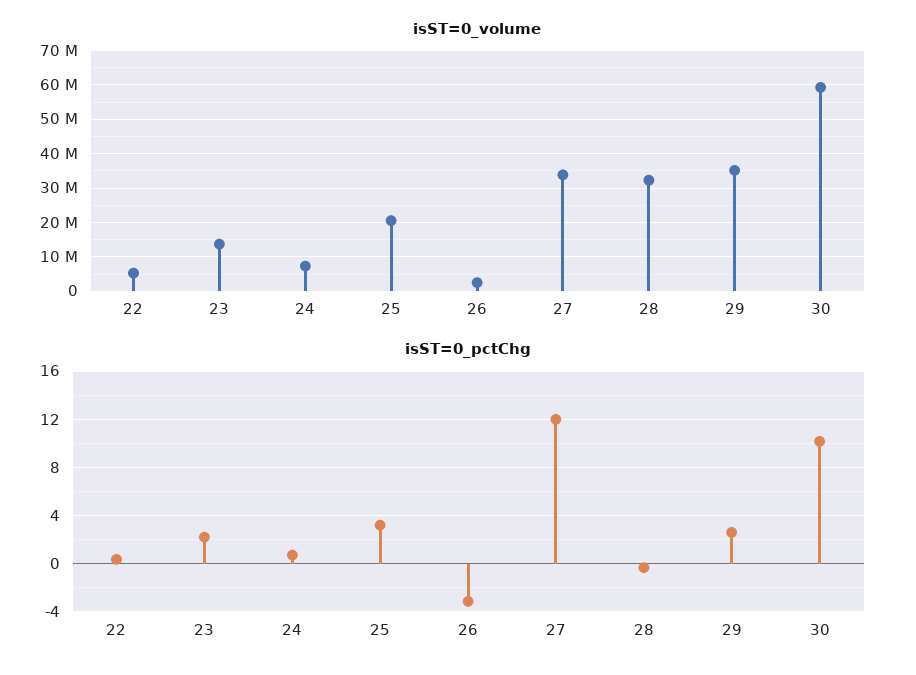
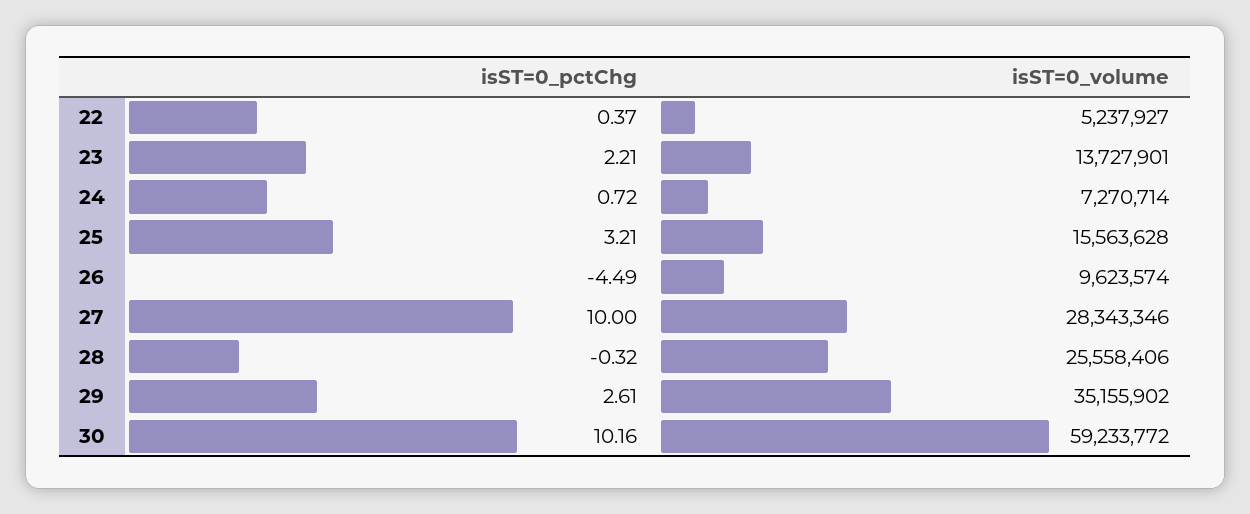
  {
    "isST=0_volume": {
      "22": 5237927,
      "23": 13727901,
      "24": 7270714,
-     "25": 20000000,
+     "25": 15563628,
-     "26": 2000000,
+     "26": 9623574,
-     "27": 34000000,
+     "27": 28343346,
-     "28": 32000000,
+     "28": 25558406,
      "29": 35155902,
      "30": 59233772
    },
    "isST=0_pctChg": {
      "22": 0.37,
      "23": 2.21,
      "24": 0.72,
      "25": 3.21,
-     "26": -3,
+     "26": -4.49,
-     "27": 12,
+     "27": 10,
      "28": -0.32,
      "29": 2.61,
      "30": 10.16
    }
  }

